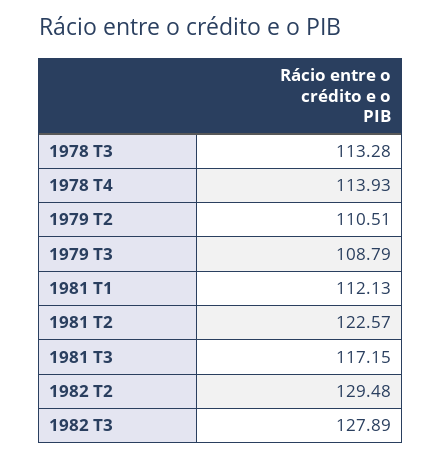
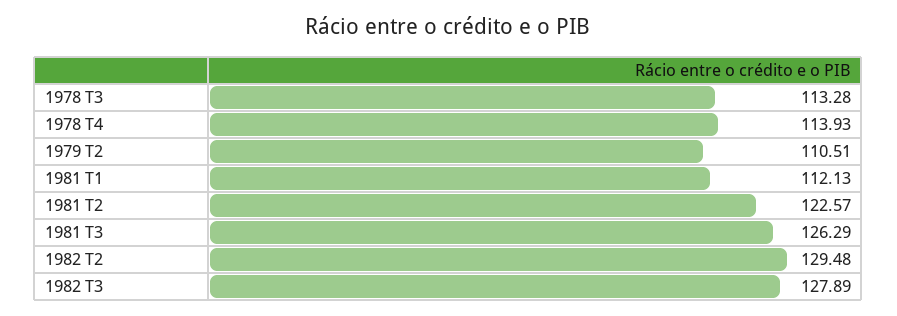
  {
    "1978 T3": 113.28,
    "1978 T4": 113.93,
    "1979 T2": 110.51,
-   "1979 T3": 108.79,
    "1981 T1": 112.13,
    "1981 T2": 122.57,
-   "1981 T3": 117.15,
+   "1981 T3": 126.29,
    "1982 T2": 129.48,
    "1982 T3": 127.89
  }

